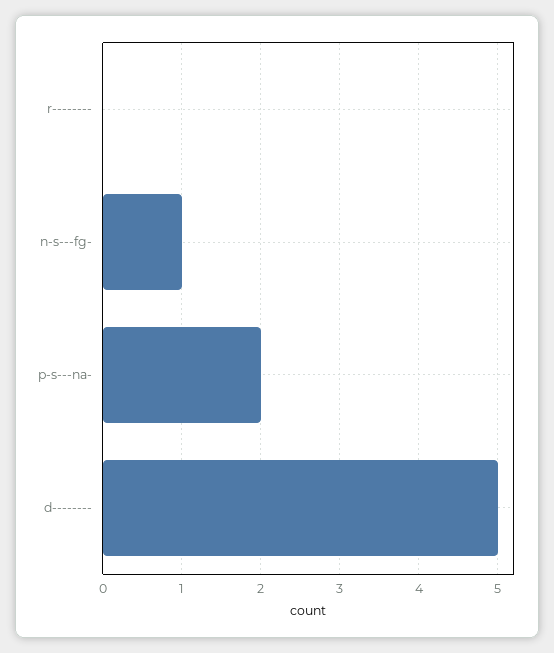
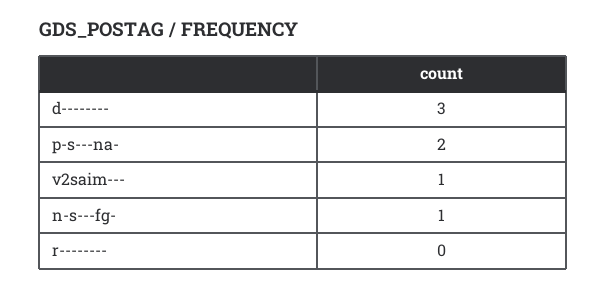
  {
    "r--------": 0,
    "n-s---fg-": 1,
    "p-s---na-": 2,
-   "d--------": 5
+   "d--------": 3,
+   "v2saim---": 1
  }

